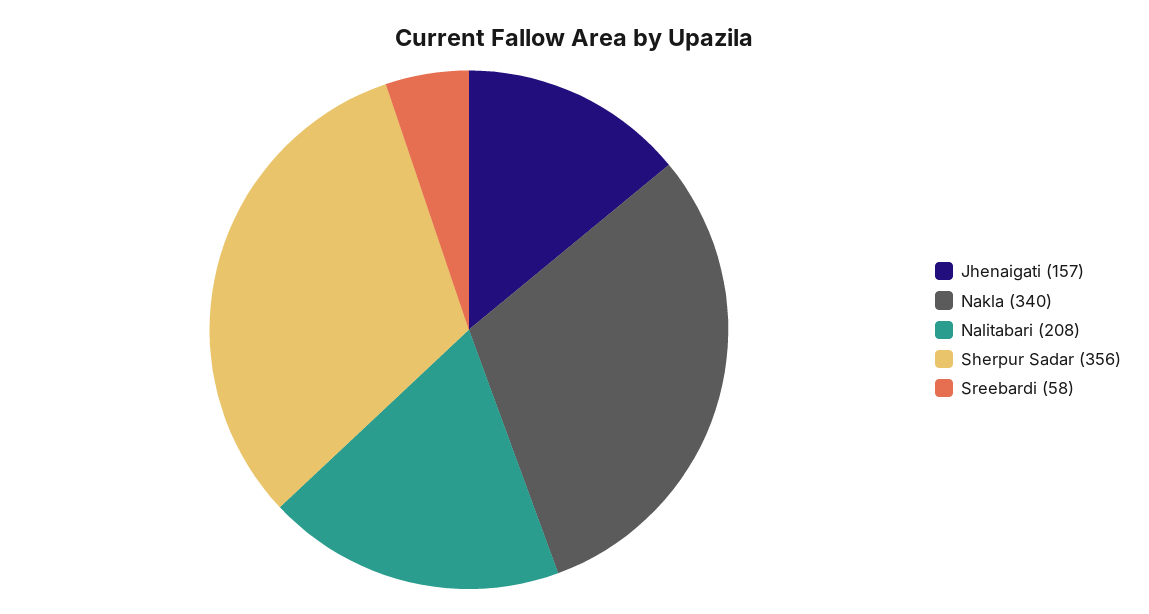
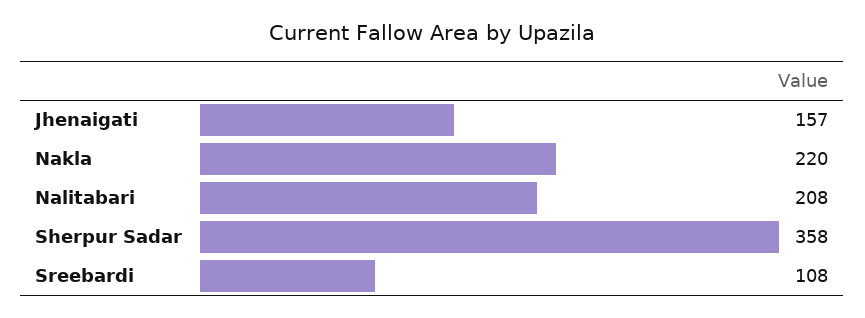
  {
    "Jhenaigati": 157,
-   "Nakla": 340,
+   "Nakla": 220,
    "Nalitabari": 208,
-   "Sherpur Sadar": 356,
+   "Sherpur Sadar": 358,
-   "Sreebardi": 58
+   "Sreebardi": 108
  }

